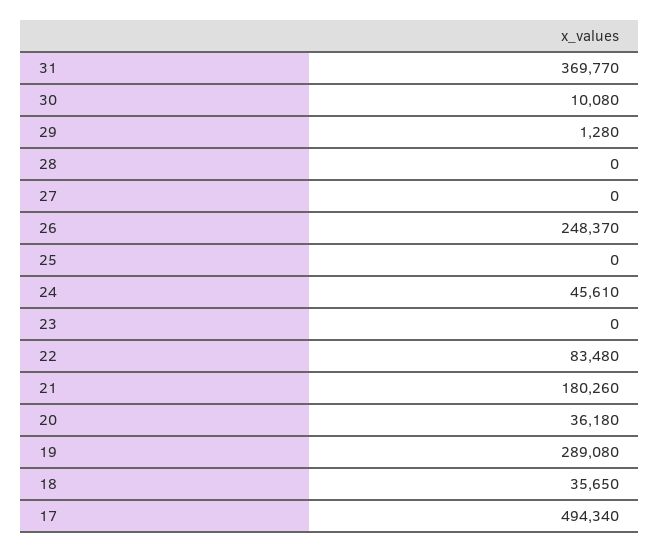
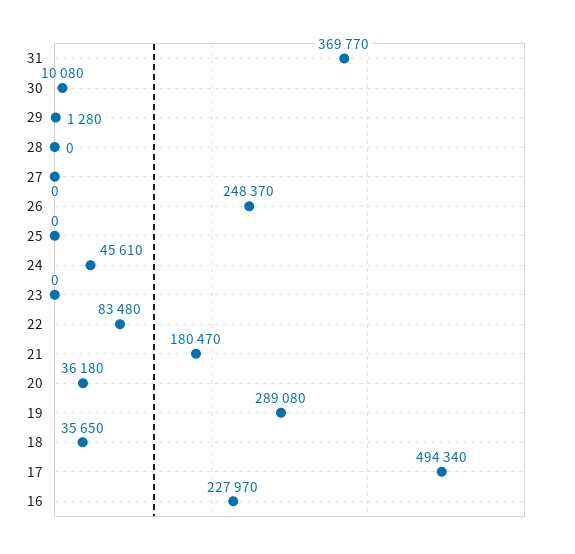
  {
    "31": 369770,
    "30": 10080,
    "29": 1280,
    "28": 0,
    "27": 0,
    "26": 248370,
    "25": 0,
    "24": 45610,
    "23": 0,
    "22": 83480,
-   "21": 180260,
+   "21": 180470,
    "20": 36180,
    "19": 289080,
    "18": 35650,
-   "17": 494340
+   "17": 494340,
+   "16": 227970
  }

